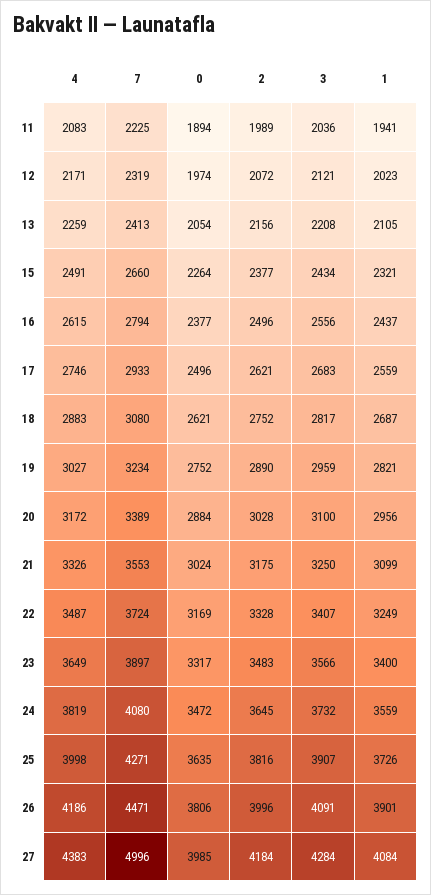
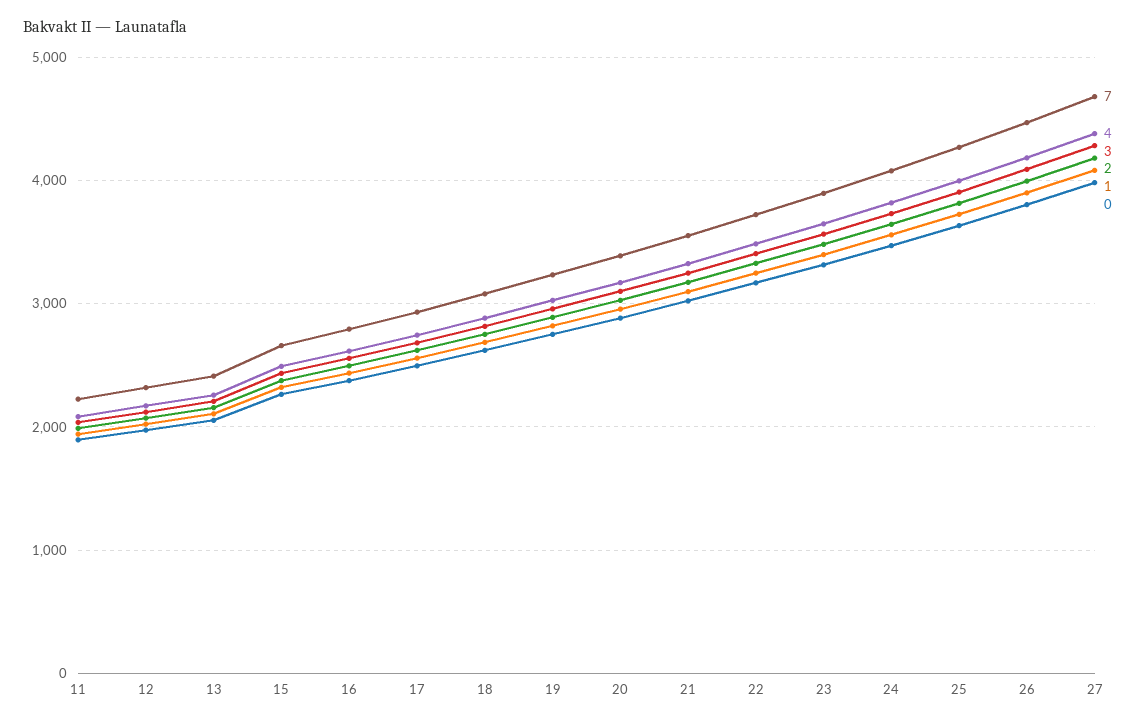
  {
    "4": {
      "11": 2083,
      "12": 2171,
      "13": 2259,
      "15": 2491,
      "16": 2615,
      "17": 2746,
      "18": 2883,
      "19": 3027,
      "20": 3172,
      "21": 3326,
      "22": 3487,
      "23": 3649,
      "24": 3819,
      "25": 3998,
      "26": 4186,
      "27": 4383
    },
    "7": {
      "11": 2225,
      "12": 2319,
      "13": 2413,
      "15": 2660,
      "16": 2794,
      "17": 2933,
      "18": 3080,
      "19": 3234,
      "20": 3389,
      "21": 3553,
      "22": 3724,
      "23": 3897,
      "24": 4080,
      "25": 4271,
      "26": 4471,
-     "27": 4996
+     "27": 4700
    },
    "0": {
      "11": 1894,
      "12": 1974,
      "13": 2054,
      "15": 2264,
      "16": 2377,
      "17": 2496,
      "18": 2621,
      "19": 2752,
      "20": 2884,
      "21": 3024,
      "22": 3169,
      "23": 3317,
      "24": 3472,
      "25": 3635,
      "26": 3806,
      "27": 3985
    },
    "2": {
      "11": 1989,
      "12": 2072,
      "13": 2156,
      "15": 2377,
      "16": 2496,
      "17": 2621,
      "18": 2752,
      "19": 2890,
      "20": 3028,
      "21": 3175,
      "22": 3328,
      "23": 3483,
      "24": 3645,
      "25": 3816,
      "26": 3996,
      "27": 4184
    },
    "3": {
      "11": 2036,
      "12": 2121,
      "13": 2208,
      "15": 2434,
      "16": 2556,
      "17": 2683,
      "18": 2817,
      "19": 2959,
      "20": 3100,
      "21": 3250,
      "22": 3407,
      "23": 3566,
      "24": 3732,
      "25": 3907,
      "26": 4091,
      "27": 4284
    },
    "1": {
      "11": 1941,
      "12": 2023,
      "13": 2105,
      "15": 2321,
      "16": 2437,
      "17": 2559,
      "18": 2687,
      "19": 2821,
      "20": 2956,
      "21": 3099,
      "22": 3249,
      "23": 3400,
      "24": 3559,
      "25": 3726,
      "26": 3901,
      "27": 4084
    }
  }

